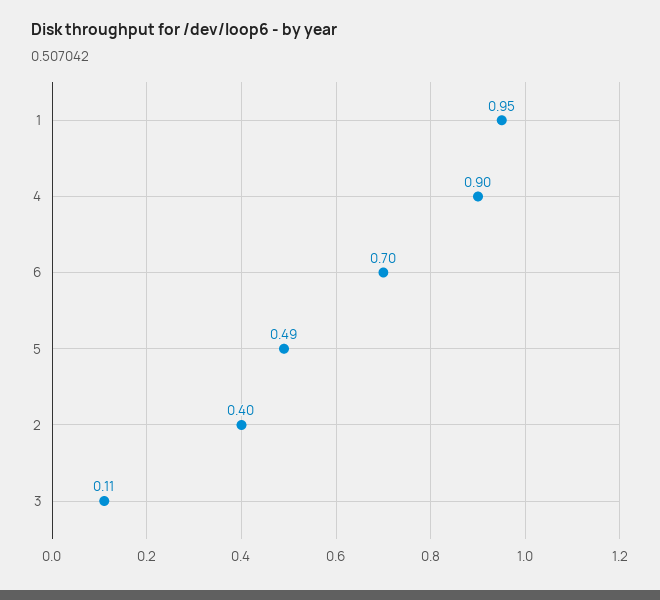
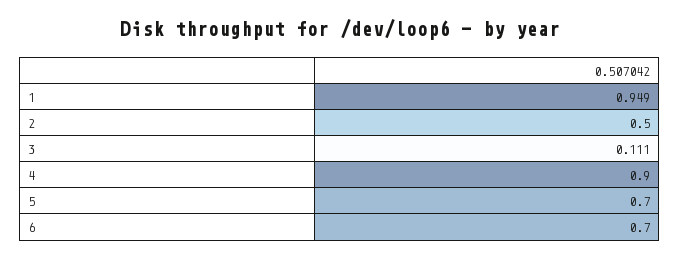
  {
    "1": 0.949,
    "4": 0.9,
    "6": 0.7,
-   "5": 0.49,
+   "5": 0.7,
-   "2": 0.4,
+   "2": 0.5,
    "3": 0.111
  }

